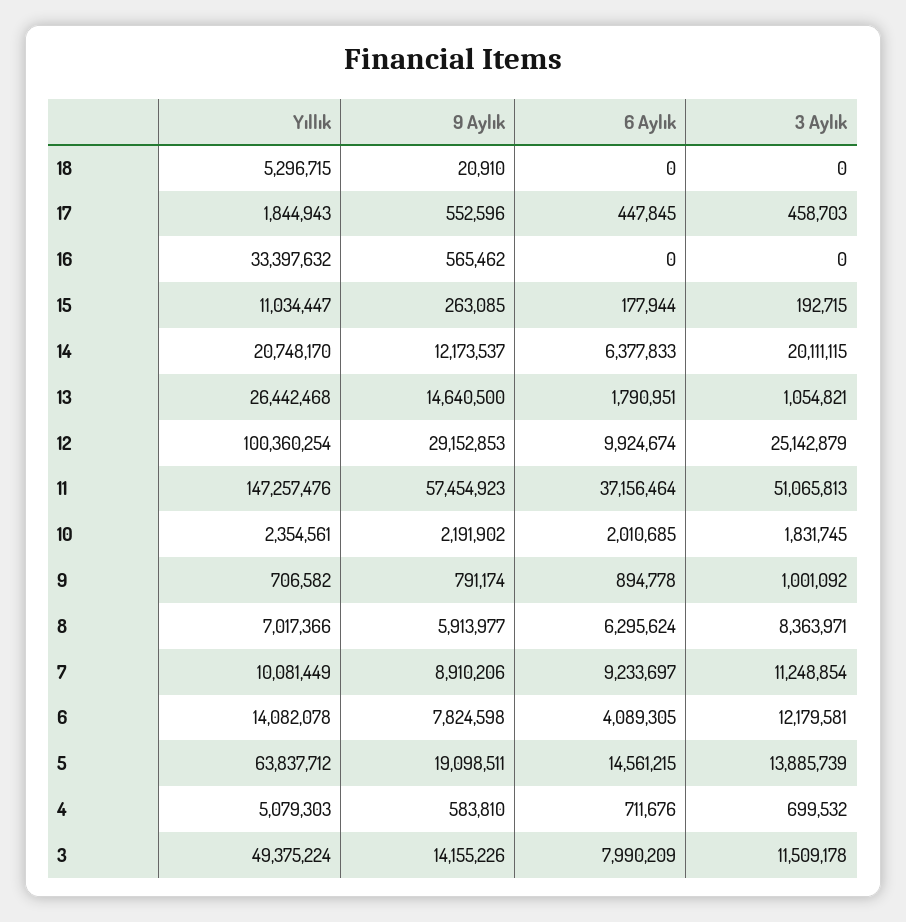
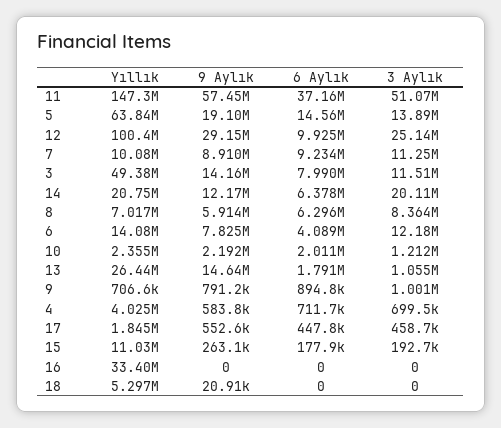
  {
    "Yıllık": {
      "18": 5296715,
      "17": 1844943,
      "16": 33397632,
      "15": 11034447,
      "14": 20748170,
      "13": 26442468,
      "12": 100360254,
      "11": 147257476,
      "10": 2354561,
      "9": 706582,
      "8": 7017366,
      "7": 10081449,
      "6": 14082078,
      "5": 63837712,
-     "4": 5079303,
+     "4": 4025000,
      "3": 49375224
    },
    "9 Aylık": {
      "18": 20910,
      "17": 552596,
-     "16": 565462,
+     "16": 0,
      "15": 263085,
      "14": 12173537,
      "13": 14640500,
      "12": 29152853,
      "11": 57454923,
      "10": 2191902,
      "9": 791174,
      "8": 5913977,
      "7": 8910206,
      "6": 7824598,
      "5": 19098511,
      "4": 583810,
      "3": 14155226
    },
    "6 Aylık": {
      "18": 0,
      "17": 447845,
      "16": 0,
      "15": 177944,
      "14": 6377833,
      "13": 1790951,
      "12": 9924674,
      "11": 37156464,
      "10": 2010685,
      "9": 894778,
      "8": 6295624,
      "7": 9233697,
      "6": 4089305,
      "5": 14561215,
      "4": 711676,
      "3": 7990209
    },
    "3 Aylık": {
      "18": 0,
      "17": 458703,
      "16": 0,
      "15": 192715,
      "14": 20111115,
      "13": 1054821,
      "12": 25142879,
      "11": 51065813,
-     "10": 1831745,
+     "10": 1212000,
      "9": 1001092,
      "8": 8363971,
      "7": 11248854,
      "6": 12179581,
      "5": 13885739,
      "4": 699532,
      "3": 11509178
    }
  }

